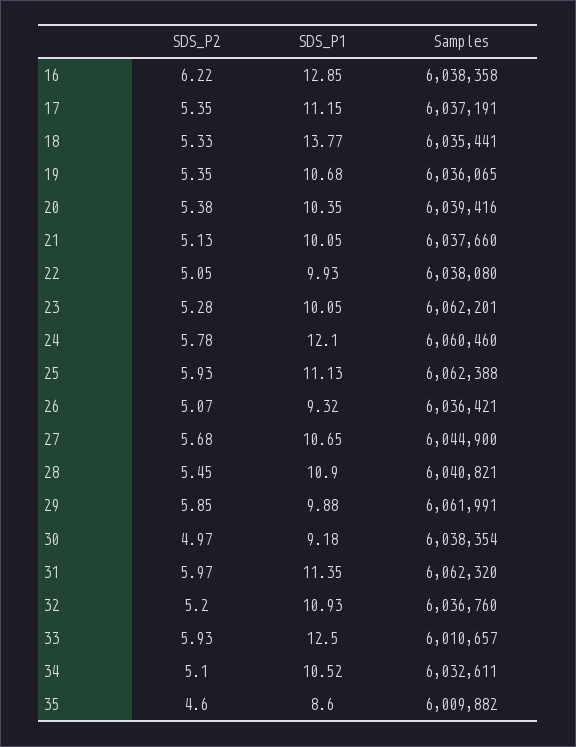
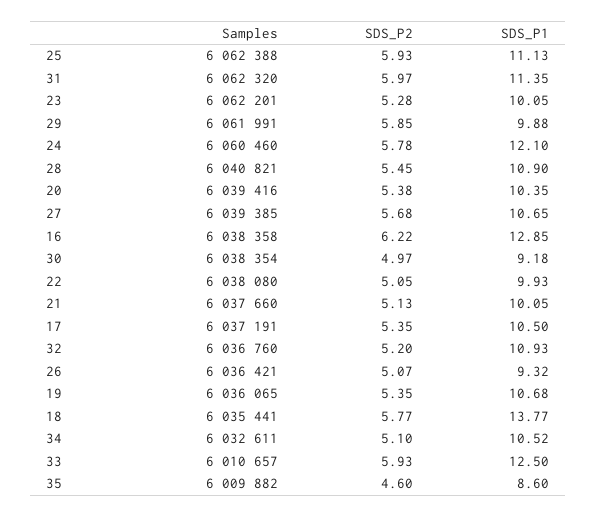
  {
    "SDS_P2": {
      "16": 6.22,
      "17": 5.35,
-     "18": 5.33,
+     "18": 5.77,
      "19": 5.35,
      "20": 5.38,
      "21": 5.13,
      "22": 5.05,
      "23": 5.28,
      "24": 5.78,
      "25": 5.93,
      "26": 5.07,
      "27": 5.68,
      "28": 5.45,
      "29": 5.85,
      "30": 4.97,
      "31": 5.97,
      "32": 5.2,
      "33": 5.93,
      "34": 5.1,
      "35": 4.6
    },
    "SDS_P1": {
      "16": 12.85,
-     "17": 11.15,
+     "17": 10.5,
      "18": 13.77,
      "19": 10.68,
      "20": 10.35,
      "21": 10.05,
      "22": 9.93,
      "23": 10.05,
      "24": 12.1,
      "25": 11.13,
      "26": 9.32,
      "27": 10.65,
      "28": 10.9,
      "29": 9.88,
      "30": 9.18,
      "31": 11.35,
      "32": 10.93,
      "33": 12.5,
      "34": 10.52,
      "35": 8.6
    },
    "Samples": {
      "16": 6038358,
      "17": 6037191,
      "18": 6035441,
      "19": 6036065,
      "20": 6039416,
      "21": 6037660,
      "22": 6038080,
      "23": 6062201,
      "24": 6060460,
      "25": 6062388,
      "26": 6036421,
-     "27": 6044900,
+     "27": 6039385,
      "28": 6040821,
      "29": 6061991,
      "30": 6038354,
      "31": 6062320,
      "32": 6036760,
      "33": 6010657,
      "34": 6032611,
      "35": 6009882
    }
  }

